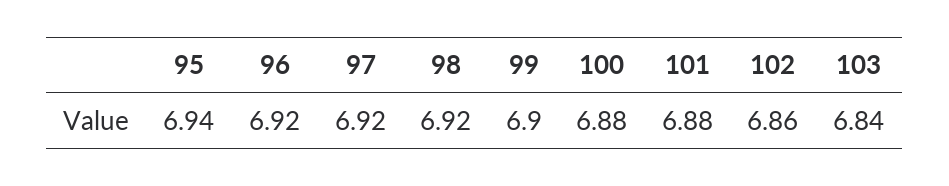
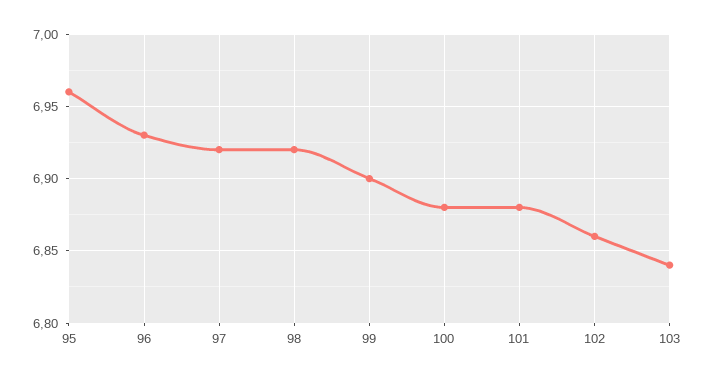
  {
-   "95": 6.94,
+   "95": 6.96,
-   "96": 6.92,
+   "96": 6.93,
    "97": 6.92,
    "98": 6.92,
    "99": 6.9,
    "100": 6.88,
    "101": 6.88,
    "102": 6.86,
    "103": 6.84
  }

